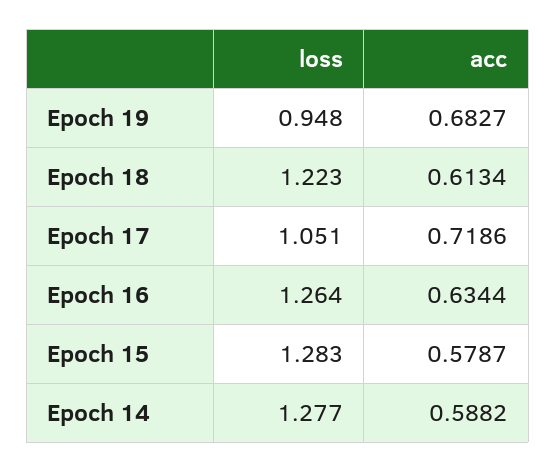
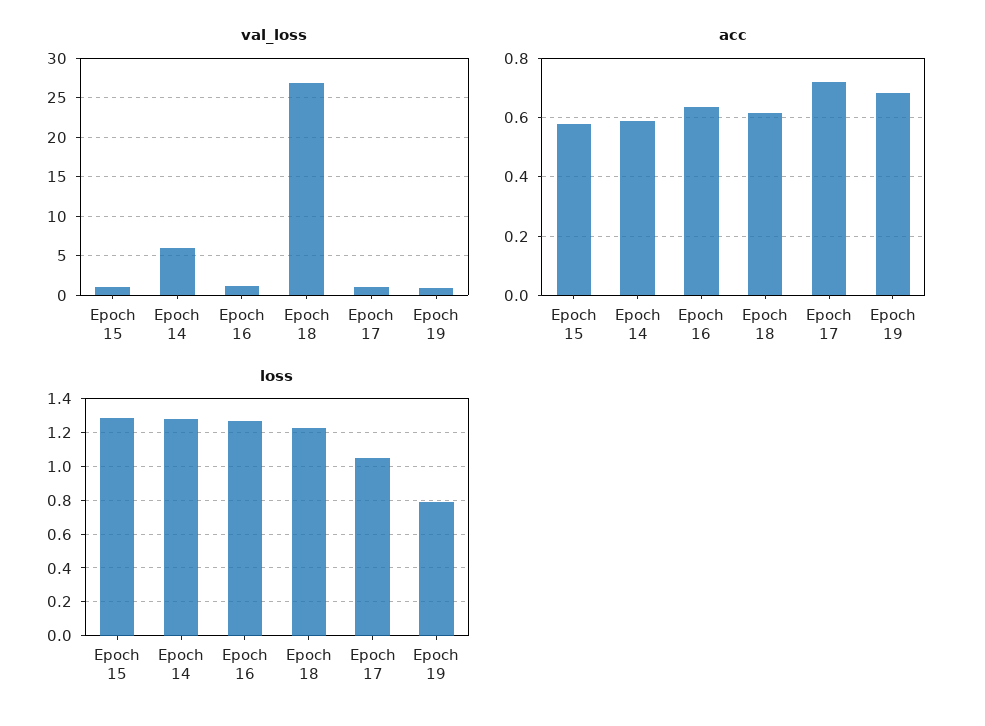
  {
    "loss": {
-     "Epoch 19": 0.948,
+     "Epoch 19": 0.8,
      "Epoch 18": 1.223,
      "Epoch 17": 1.051,
      "Epoch 16": 1.264,
      "Epoch 15": 1.283,
      "Epoch 14": 1.277
    },
    "acc": {
      "Epoch 19": 0.6827,
      "Epoch 18": 0.6134,
      "Epoch 17": 0.7186,
      "Epoch 16": 0.6344,
      "Epoch 15": 0.5787,
      "Epoch 14": 0.5882
-   }
+   },
+   "val_loss": {
+     "Epoch 15": 1,
+     "Epoch 14": 6,
+     "Epoch 16": 1,
+     "Epoch 18": 27,
+     "Epoch 17": 1,
+     "Epoch 19": 1
+   }
  }

